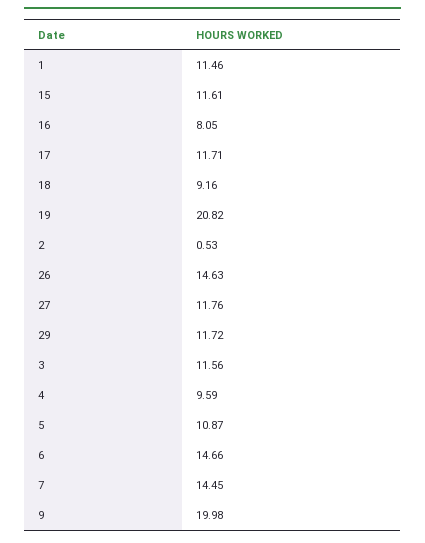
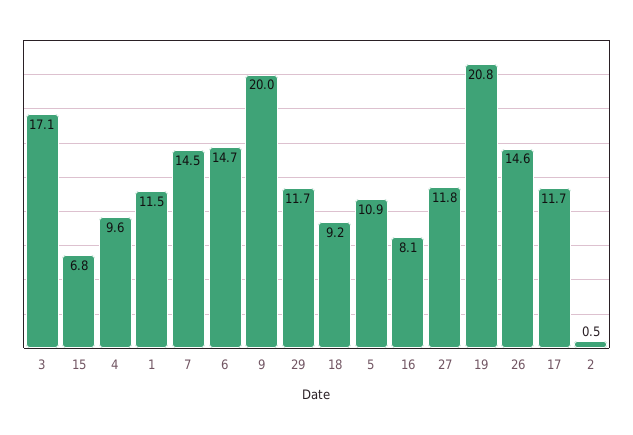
  {
    "1": 11.46,
-   "15": 11.61,
+   "15": 6.8,
    "16": 8.05,
    "17": 11.71,
    "18": 9.16,
    "19": 20.82,
    "2": 0.53,
    "26": 14.63,
    "27": 11.76,
    "29": 11.72,
-   "3": 11.56,
+   "3": 17.1,
    "4": 9.59,
    "5": 10.87,
    "6": 14.66,
    "7": 14.45,
    "9": 19.98
  }

